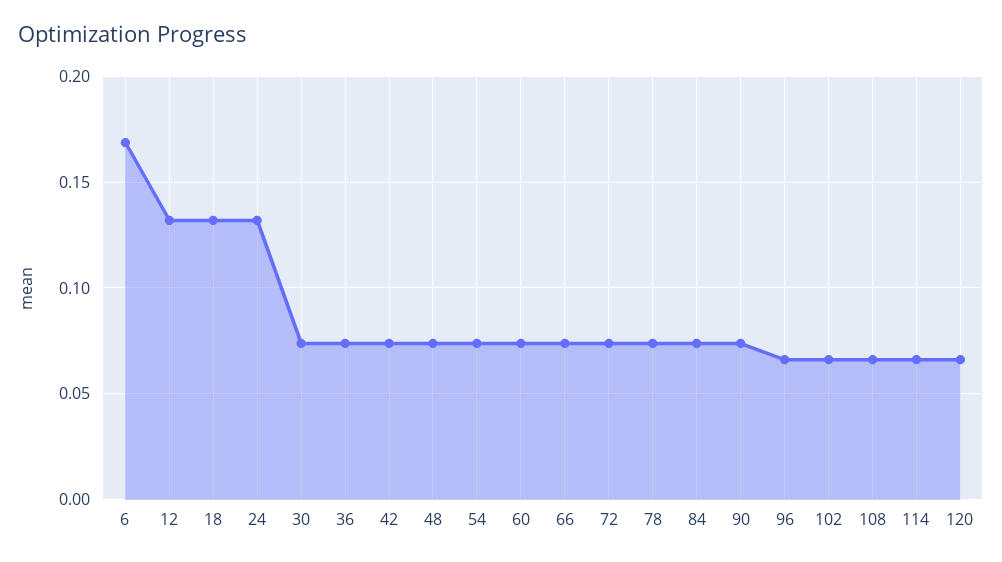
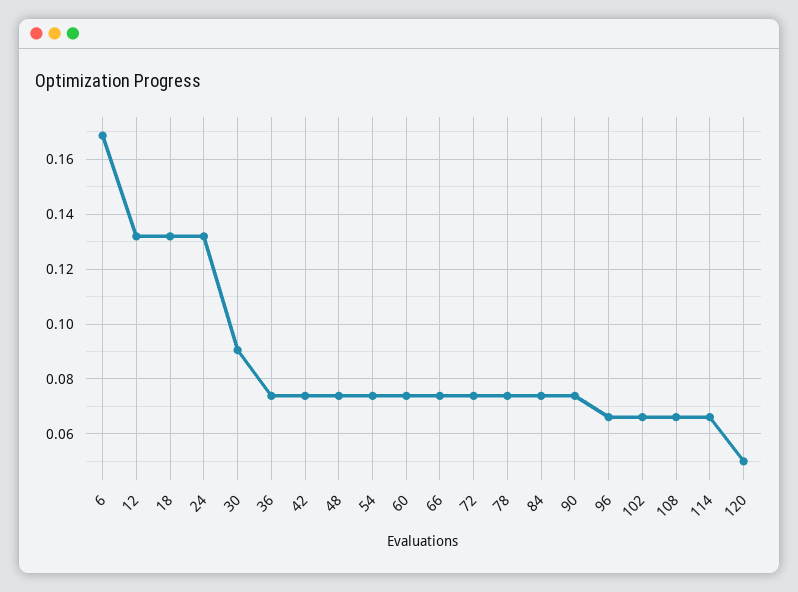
  {
    "6": 0.1675,
    "12": 0.1325,
    "18": 0.1325,
    "24": 0.1325,
-   "30": 0.075,
+   "30": 0.09,
    "36": 0.075,
    "42": 0.075,
    "48": 0.075,
    "54": 0.075,
    "60": 0.075,
    "66": 0.075,
    "72": 0.075,
    "78": 0.075,
    "84": 0.075,
    "90": 0.075,
    "96": 0.065,
    "102": 0.065,
    "108": 0.065,
    "114": 0.065,
-   "120": 0.065
+   "120": 0.05
  }

